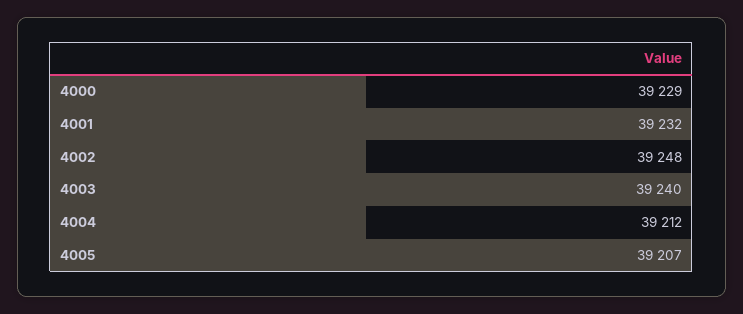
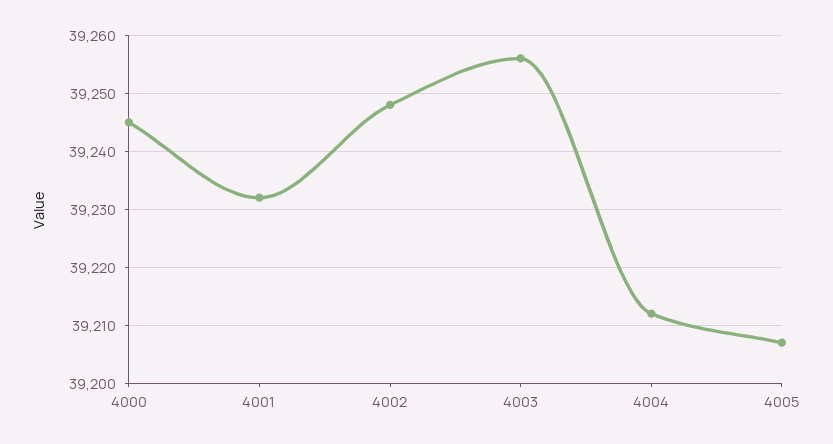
  {
-   "4000": 39229,
+   "4000": 39245,
    "4001": 39232,
    "4002": 39248,
-   "4003": 39240,
+   "4003": 39255,
    "4004": 39212,
    "4005": 39207
  }

